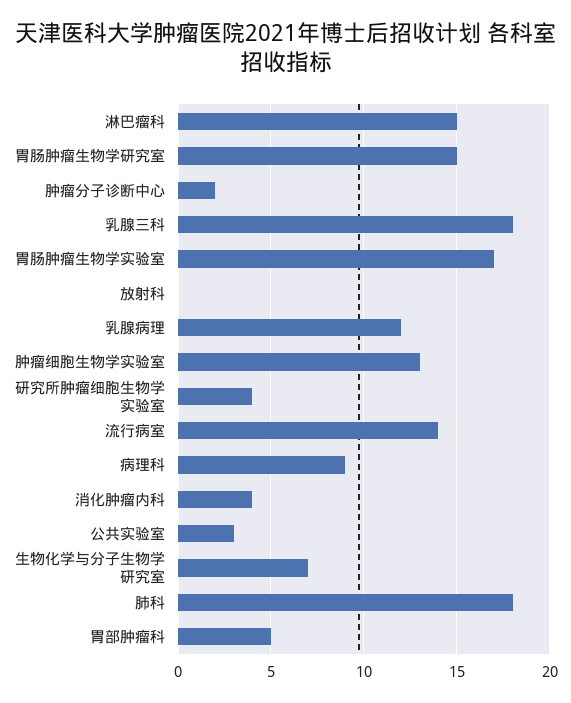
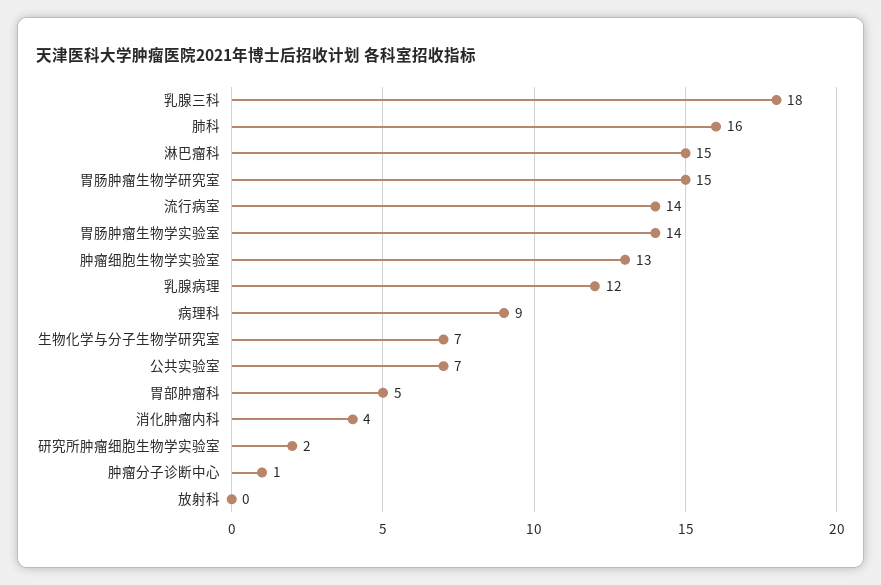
  {
    "淋巴瘤科": 15,
    "胃肠肿瘤生物学研究室": 15,
-   "肿瘤分子诊断中心": 2,
+   "肿瘤分子诊断中心": 1,
    "乳腺三科": 18,
-   "胃肠肿瘤生物学实验室": 17,
+   "胃肠肿瘤生物学实验室": 14,
    "放射科": 0,
    "乳腺病理": 12,
    "肿瘤细胞生物学实验室": 13,
-   "研究所肿瘤细胞生物学实验室": 4,
+   "研究所肿瘤细胞生物学实验室": 2,
    "流行病室": 14,
    "病理科": 9,
    "消化肿瘤内科": 4,
-   "公共实验室": 3,
+   "公共实验室": 7,
    "生物化学与分子生物学研究室": 7,
-   "肺科": 18,
+   "肺科": 16,
    "胃部肿瘤科": 5
  }

